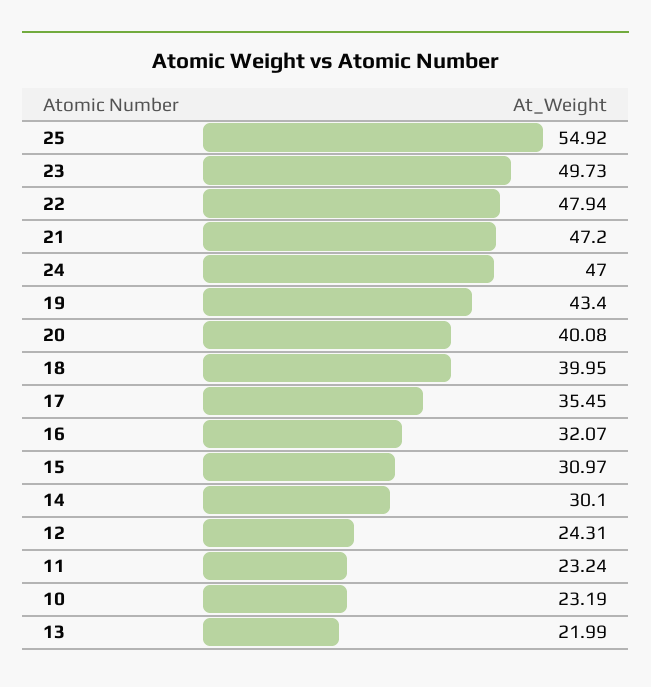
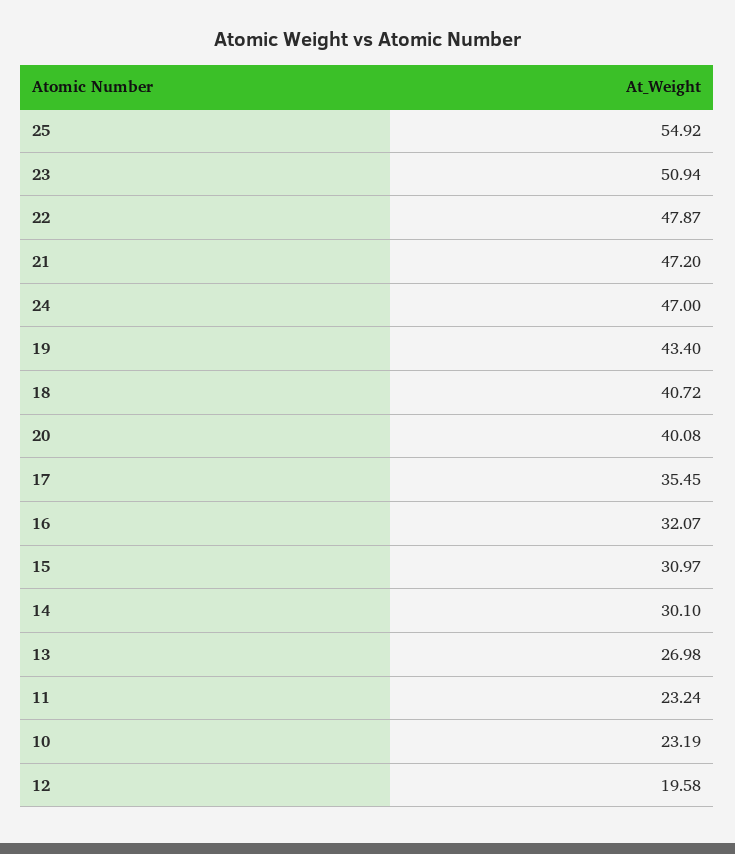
  {
    "25": 54.92,
-   "23": 49.73,
+   "23": 50.94,
-   "22": 47.94,
+   "22": 47.87,
    "21": 47.2,
    "24": 47,
    "19": 43.4,
    "20": 40.08,
-   "18": 39.95,
+   "18": 40.72,
    "17": 35.45,
    "16": 32.07,
    "15": 30.97,
    "14": 30.1,
-   "12": 24.31,
+   "12": 19.58,
    "11": 23.24,
    "10": 23.19,
-   "13": 21.99
+   "13": 26.98
  }

